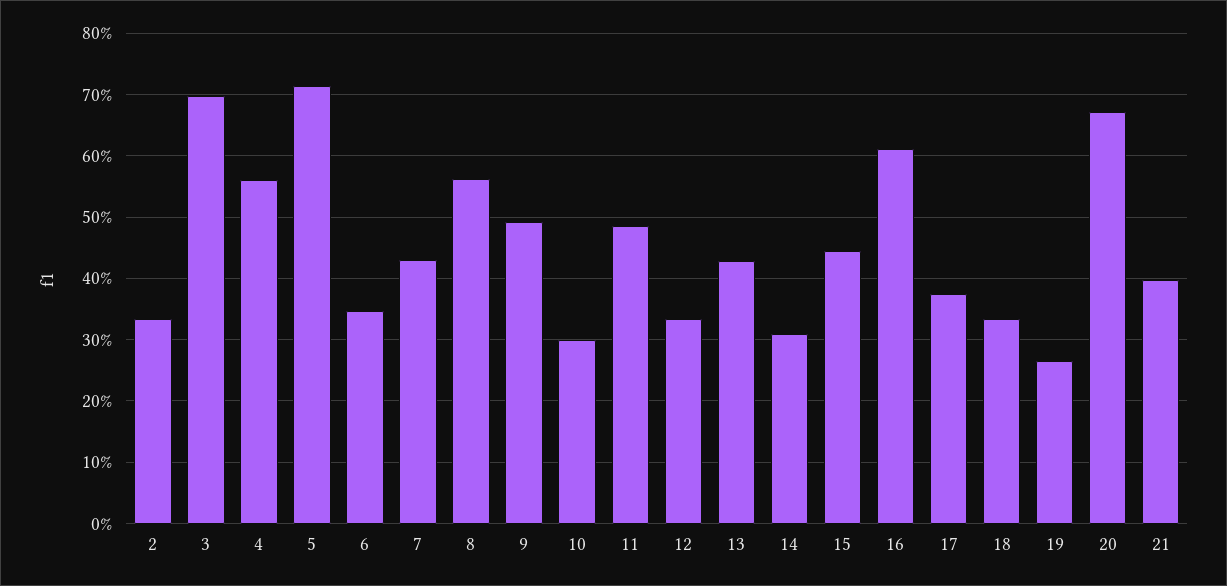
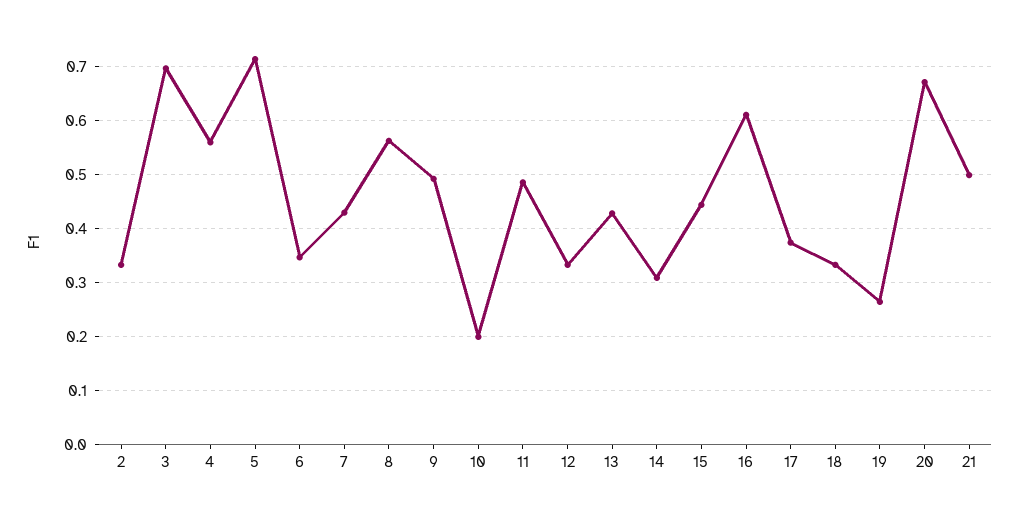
  {
    "2": 0.33,
    "3": 0.7,
    "4": 0.56,
    "5": 0.71,
    "6": 0.35,
    "7": 0.43,
    "8": 0.56,
    "9": 0.49,
-   "10": 0.3,
+   "10": 0.2,
    "11": 0.49,
    "12": 0.33,
    "13": 0.43,
    "14": 0.31,
    "15": 0.44,
    "16": 0.61,
    "17": 0.37,
    "18": 0.33,
    "19": 0.26,
    "20": 0.67,
-   "21": 0.4
+   "21": 0.5
  }

